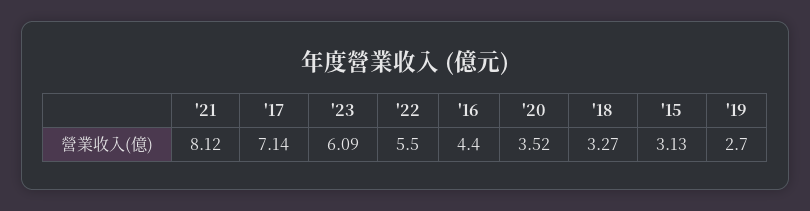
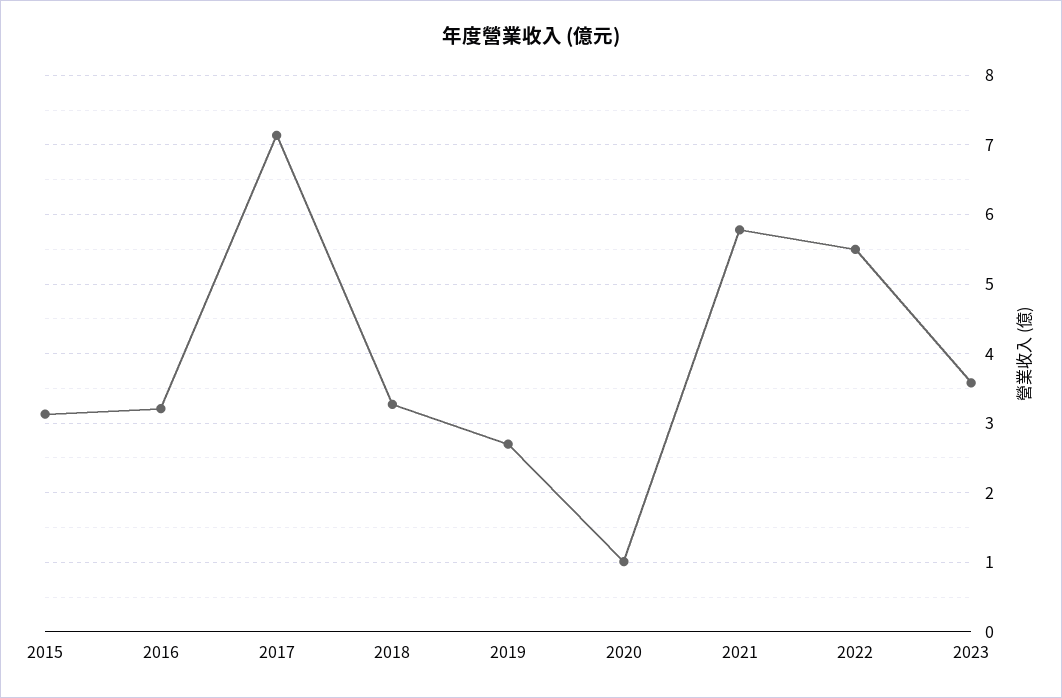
  {
-   "'21": 8.12,
+   "'21": 5.8,
    "'17": 7.14,
-   "'23": 6.09,
+   "'23": 3.6,
    "'22": 5.5,
-   "'16": 4.4,
+   "'16": 3.2,
-   "'20": 3.52,
+   "'20": 1,
    "'18": 3.27,
    "'15": 3.13,
    "'19": 2.7
  }

